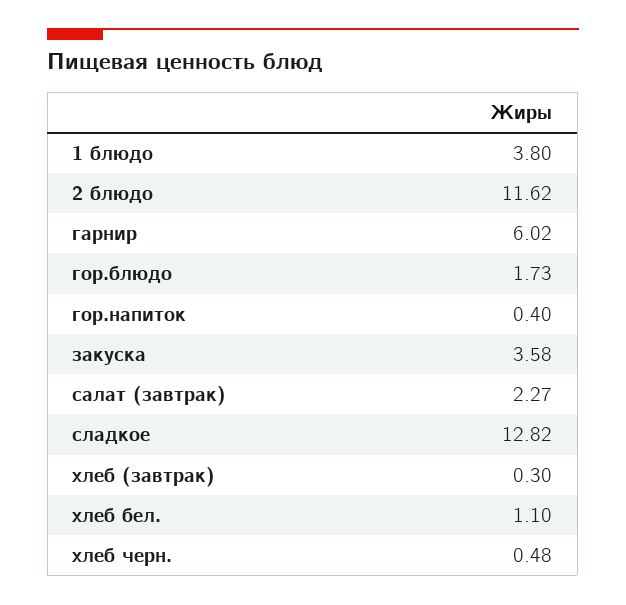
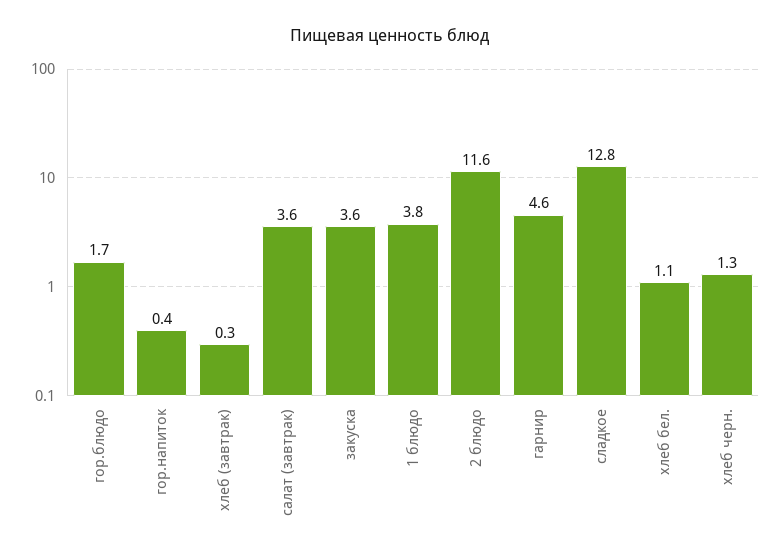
  {
    "1 блюдо": 3.8,
    "2 блюдо": 11.62,
-   "гарнир": 6.02,
+   "гарнир": 4.6,
    "гор.блюдо": 1.73,
    "гор.напиток": 0.4,
    "закуска": 3.58,
-   "салат (завтрак)": 2.27,
+   "салат (завтрак)": 3.6,
    "сладкое": 12.82,
    "хлеб (завтрак)": 0.3,
    "хлеб бел.": 1.1,
-   "хлеб черн.": 0.48
+   "хлеб черн.": 1.3
  }

